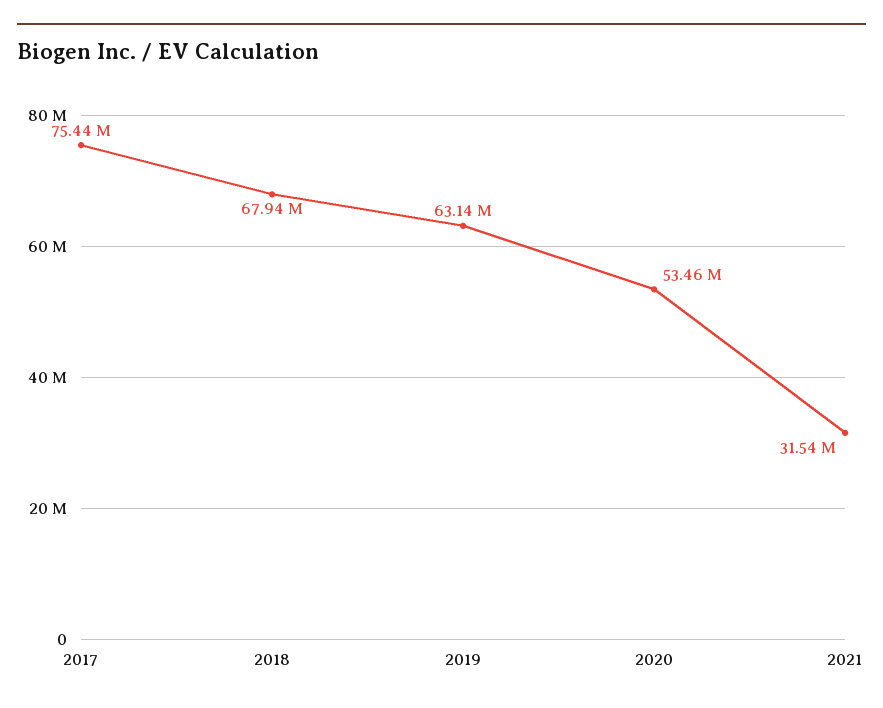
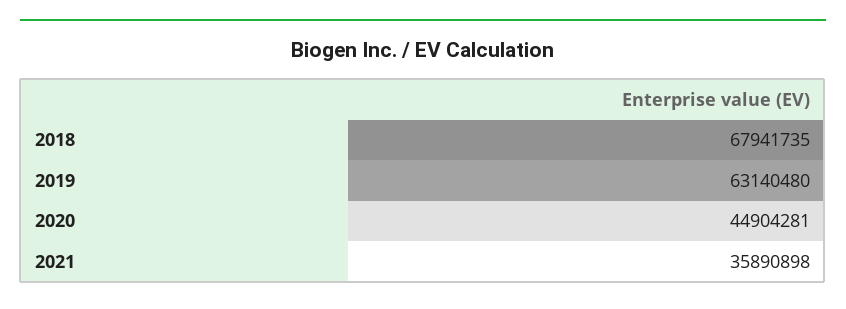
  {
-   "2017": 75440000,
    "2018": 67941735,
    "2019": 63140480,
-   "2020": 53460000,
+   "2020": 44904281,
-   "2021": 31540000
+   "2021": 35890898
  }

